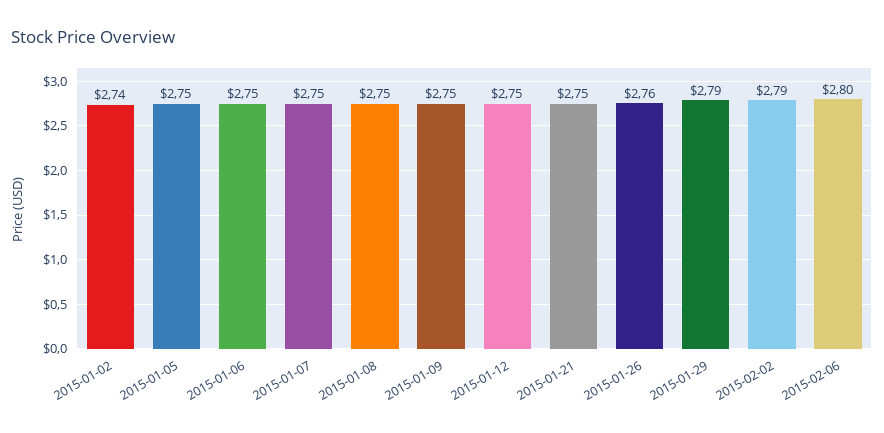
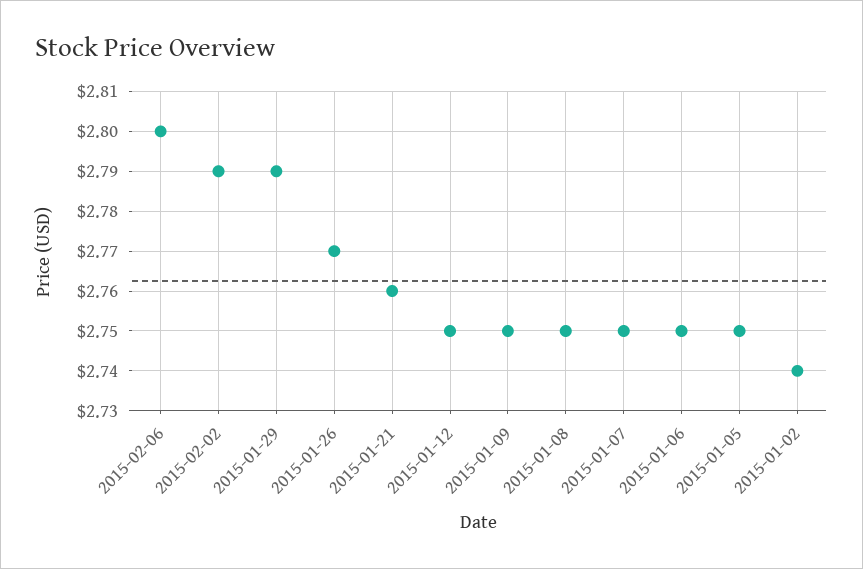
  {
    "2015-01-02": 2.74,
    "2015-01-05": 2.75,
    "2015-01-06": 2.75,
    "2015-01-07": 2.75,
    "2015-01-08": 2.75,
    "2015-01-09": 2.75,
    "2015-01-12": 2.75,
-   "2015-01-21": 2.75,
+   "2015-01-21": 2.76,
-   "2015-01-26": 2.76,
+   "2015-01-26": 2.77,
    "2015-01-29": 2.79,
    "2015-02-02": 2.79,
    "2015-02-06": 2.8
  }

